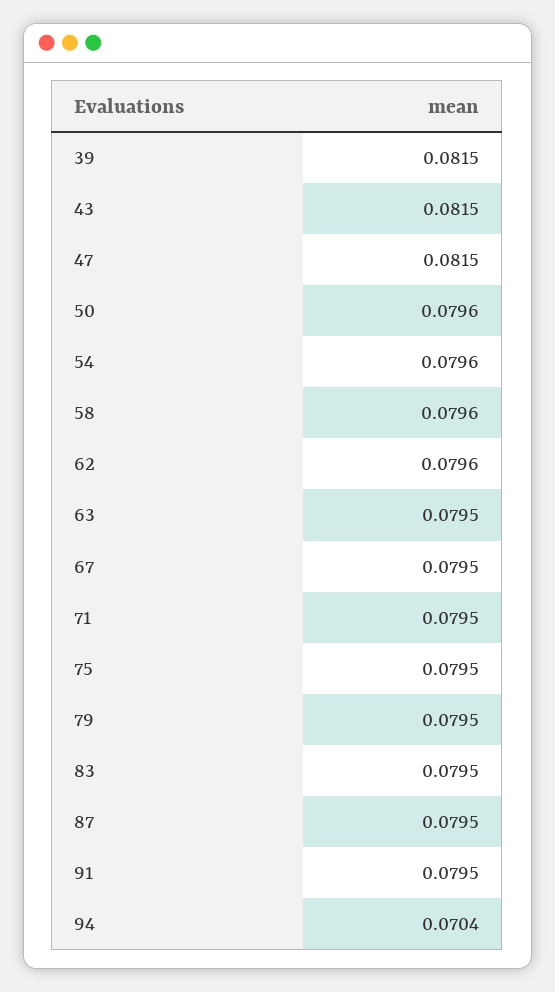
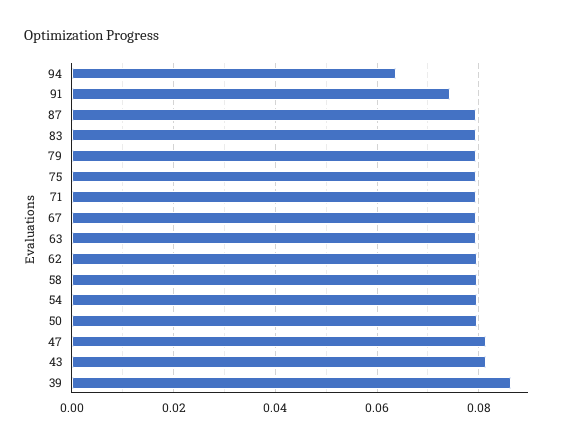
  {
-   "39": 0.0815,
+   "39": 0.086,
    "43": 0.0815,
    "47": 0.0815,
    "50": 0.0796,
    "54": 0.0796,
    "58": 0.0796,
    "62": 0.0796,
    "63": 0.0795,
    "67": 0.0795,
    "71": 0.0795,
    "75": 0.0795,
    "79": 0.0795,
    "83": 0.0795,
    "87": 0.0795,
-   "91": 0.0795,
+   "91": 0.074,
-   "94": 0.0704
+   "94": 0.064
  }

